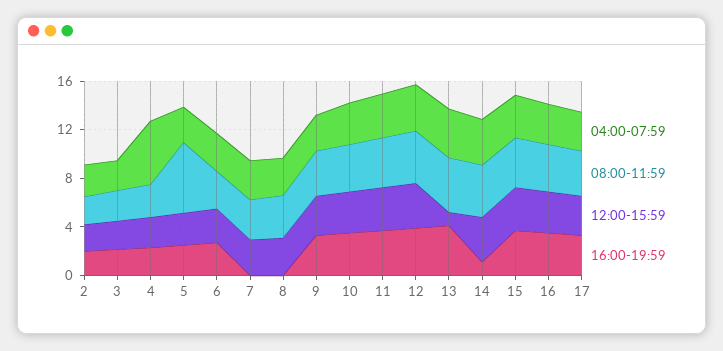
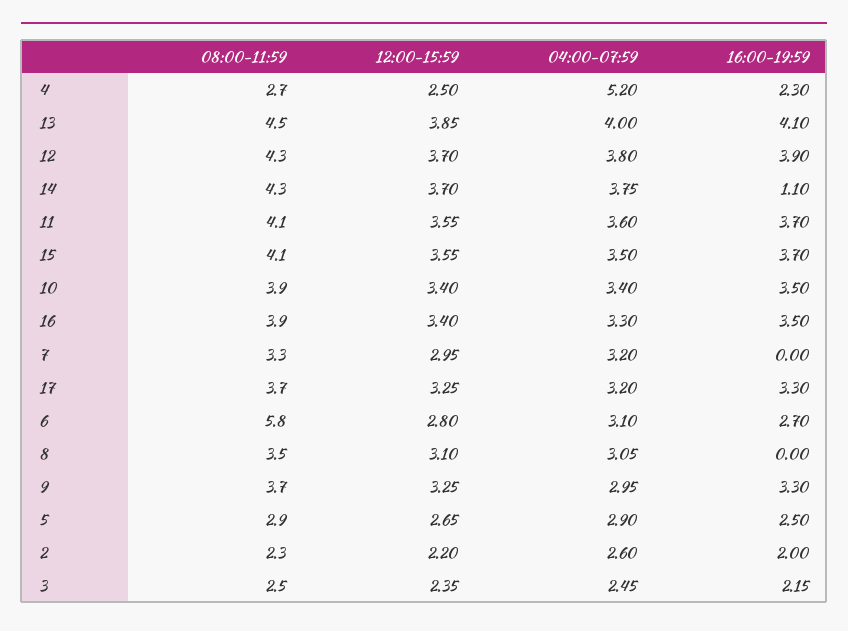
  {
    "04:00-07:59": {
      "2": 2.6,
      "3": 2.45,
      "4": 5.2,
      "5": 2.9,
      "6": 3.1,
      "7": 3.2,
      "8": 3.05,
      "9": 2.95,
      "10": 3.4,
      "11": 3.6,
      "12": 3.8,
      "13": 4,
      "14": 3.75,
      "15": 3.5,
      "16": 3.3,
      "17": 3.2
    },
    "08:00-11:59": {
      "2": 2.3,
      "3": 2.5,
      "4": 2.7,
-     "5": 6,
+     "5": 2.9,
-     "6": 3,
+     "6": 5.8,
      "7": 3.3,
      "8": 3.5,
      "9": 3.7,
      "10": 3.9,
      "11": 4.1,
      "12": 4.3,
      "13": 4.5,
      "14": 4.3,
      "15": 4.1,
      "16": 3.9,
      "17": 3.7
    },
    "12:00-15:59": {
      "2": 2.2,
      "3": 2.35,
      "4": 2.5,
      "5": 2.65,
      "6": 2.8,
      "7": 2.95,
      "8": 3.1,
      "9": 3.25,
      "10": 3.4,
      "11": 3.55,
      "12": 3.7,
-     "13": 1,
+     "13": 3.85,
      "14": 3.7,
      "15": 3.55,
      "16": 3.4,
      "17": 3.25
    },
    "16:00-19:59": {
      "2": 2,
      "3": 2.15,
      "4": 2.3,
      "5": 2.5,
      "6": 2.7,
      "7": 0,
      "8": 0,
      "9": 3.3,
      "10": 3.5,
      "11": 3.7,
      "12": 3.9,
      "13": 4.1,
      "14": 1.1,
      "15": 3.7,
      "16": 3.5,
      "17": 3.3
    }
  }

